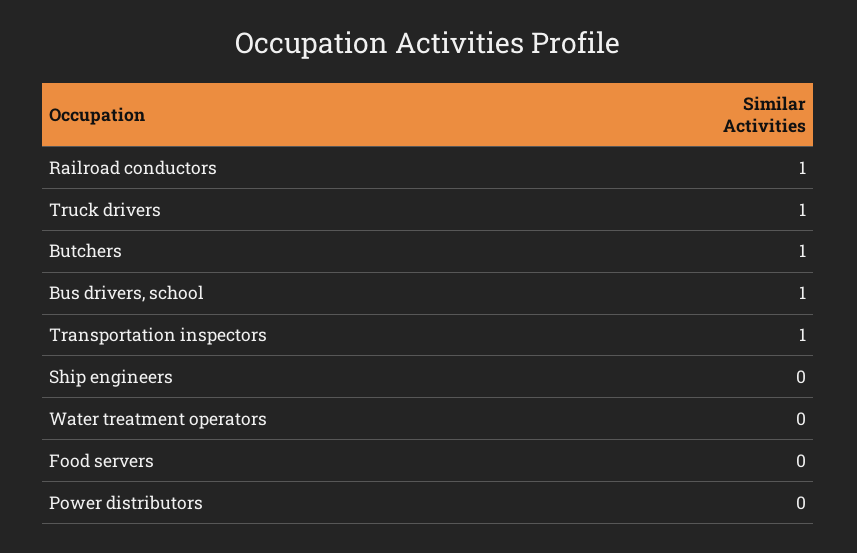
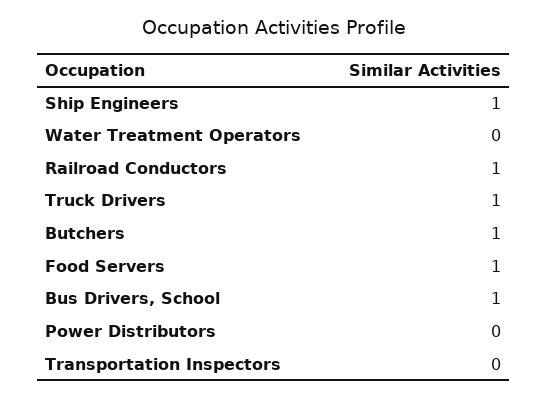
  {
    "Railroad conductors": 1,
    "Truck drivers": 1,
    "Butchers": 1,
    "Bus drivers, school": 1,
-   "Transportation inspectors": 1,
+   "Transportation inspectors": 0,
-   "Ship engineers": 0,
+   "Ship engineers": 1,
    "Water treatment operators": 0,
-   "Food servers": 0,
+   "Food servers": 1,
    "Power distributors": 0
  }

